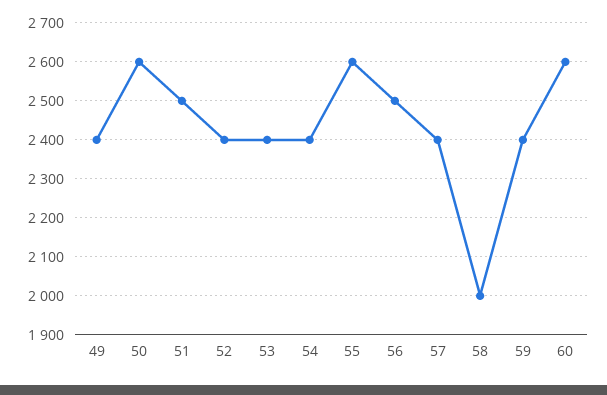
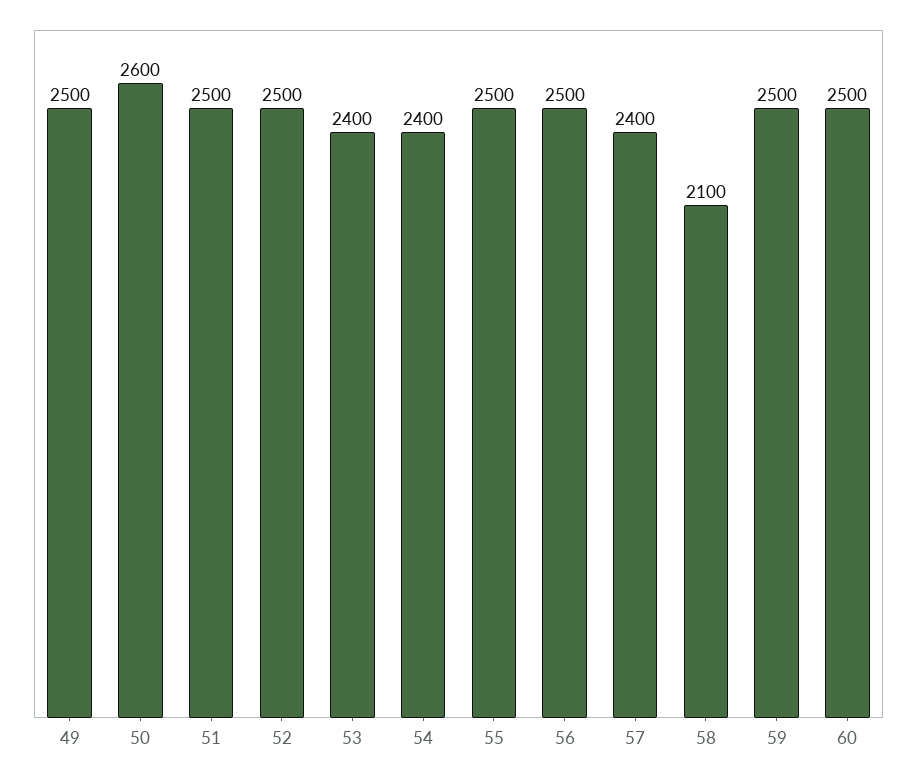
  {
-   "49": 2400,
+   "49": 2500,
    "50": 2600,
    "51": 2500,
-   "52": 2400,
+   "52": 2500,
    "53": 2400,
    "54": 2400,
-   "55": 2600,
+   "55": 2500,
    "56": 2500,
    "57": 2400,
-   "58": 2000,
+   "58": 2100,
-   "59": 2400,
+   "59": 2500,
-   "60": 2600
+   "60": 2500
  }

